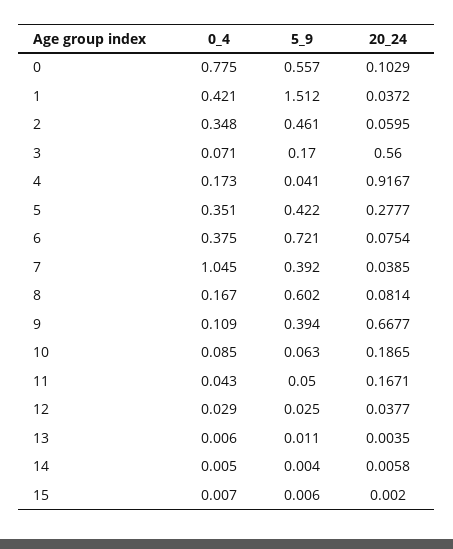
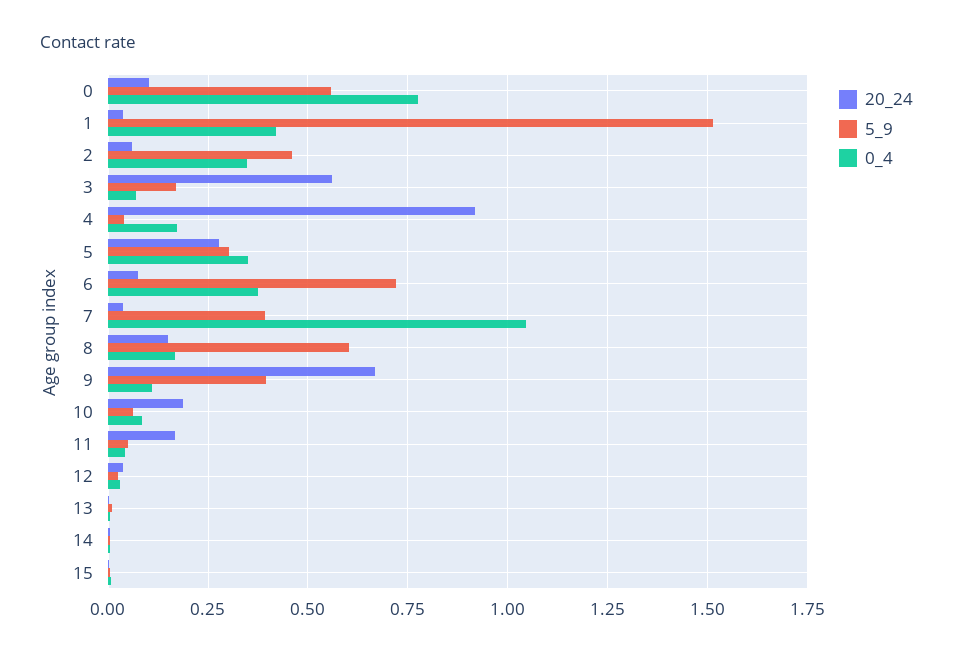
  {
    "0_4": {
      "0": 0.775,
      "1": 0.421,
      "2": 0.348,
      "3": 0.071,
      "4": 0.173,
      "5": 0.351,
      "6": 0.375,
      "7": 1.045,
      "8": 0.167,
      "9": 0.109,
      "10": 0.085,
      "11": 0.043,
      "12": 0.029,
      "13": 0.006,
      "14": 0.005,
      "15": 0.007
    },
    "5_9": {
      "0": 0.557,
      "1": 1.512,
      "2": 0.461,
      "3": 0.17,
      "4": 0.041,
-     "5": 0.422,
+     "5": 0.3,
      "6": 0.721,
      "7": 0.392,
      "8": 0.602,
      "9": 0.394,
      "10": 0.063,
      "11": 0.05,
      "12": 0.025,
      "13": 0.011,
      "14": 0.004,
      "15": 0.006
    },
    "20_24": {
      "0": 0.1029,
      "1": 0.0372,
      "2": 0.0595,
      "3": 0.56,
      "4": 0.9167,
      "5": 0.2777,
      "6": 0.0754,
      "7": 0.0385,
-     "8": 0.0814,
+     "8": 0.15,
      "9": 0.6677,
      "10": 0.1865,
      "11": 0.1671,
      "12": 0.0377,
      "13": 0.0035,
      "14": 0.0058,
      "15": 0.002
    }
  }

